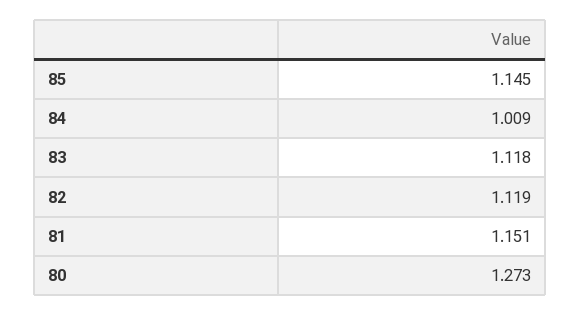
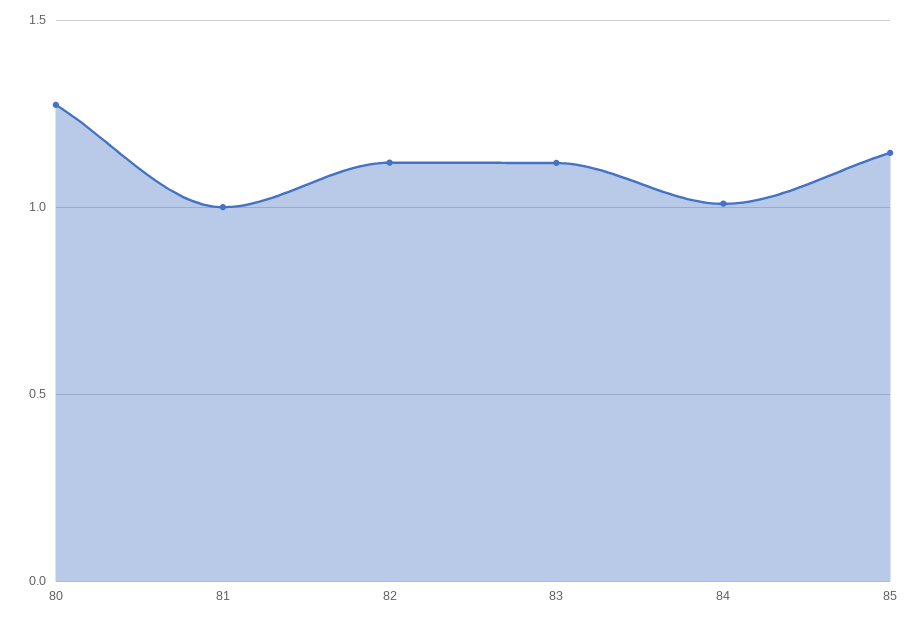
  {
    "85": 1.145,
    "84": 1.009,
    "83": 1.118,
    "82": 1.119,
-   "81": 1.151,
+   "81": 1,
    "80": 1.273
  }

